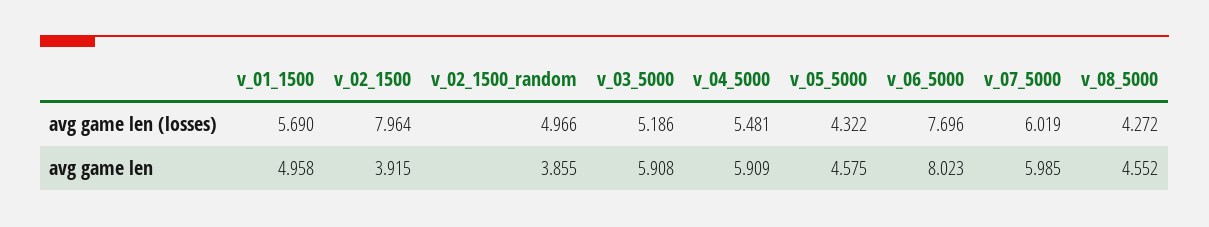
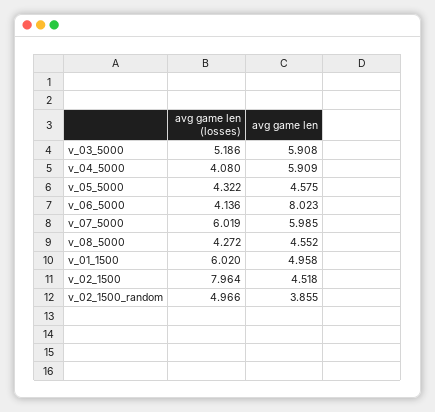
  {
    "v_01_1500": {
-     "avg game len (losses)": 5.69,
+     "avg game len (losses)": 6.02,
      "avg game len": 4.958
    },
    "v_02_1500": {
      "avg game len (losses)": 7.964,
-     "avg game len": 3.915
+     "avg game len": 4.518
    },
    "v_02_1500_random": {
      "avg game len (losses)": 4.966,
      "avg game len": 3.855
    },
    "v_03_5000": {
      "avg game len (losses)": 5.186,
      "avg game len": 5.908
    },
    "v_04_5000": {
-     "avg game len (losses)": 5.481,
+     "avg game len (losses)": 4.08,
      "avg game len": 5.909
    },
    "v_05_5000": {
      "avg game len (losses)": 4.322,
      "avg game len": 4.575
    },
    "v_06_5000": {
-     "avg game len (losses)": 7.696,
+     "avg game len (losses)": 4.136,
      "avg game len": 8.023
    },
    "v_07_5000": {
      "avg game len (losses)": 6.019,
      "avg game len": 5.985
    },
    "v_08_5000": {
      "avg game len (losses)": 4.272,
      "avg game len": 4.552
    }
  }

